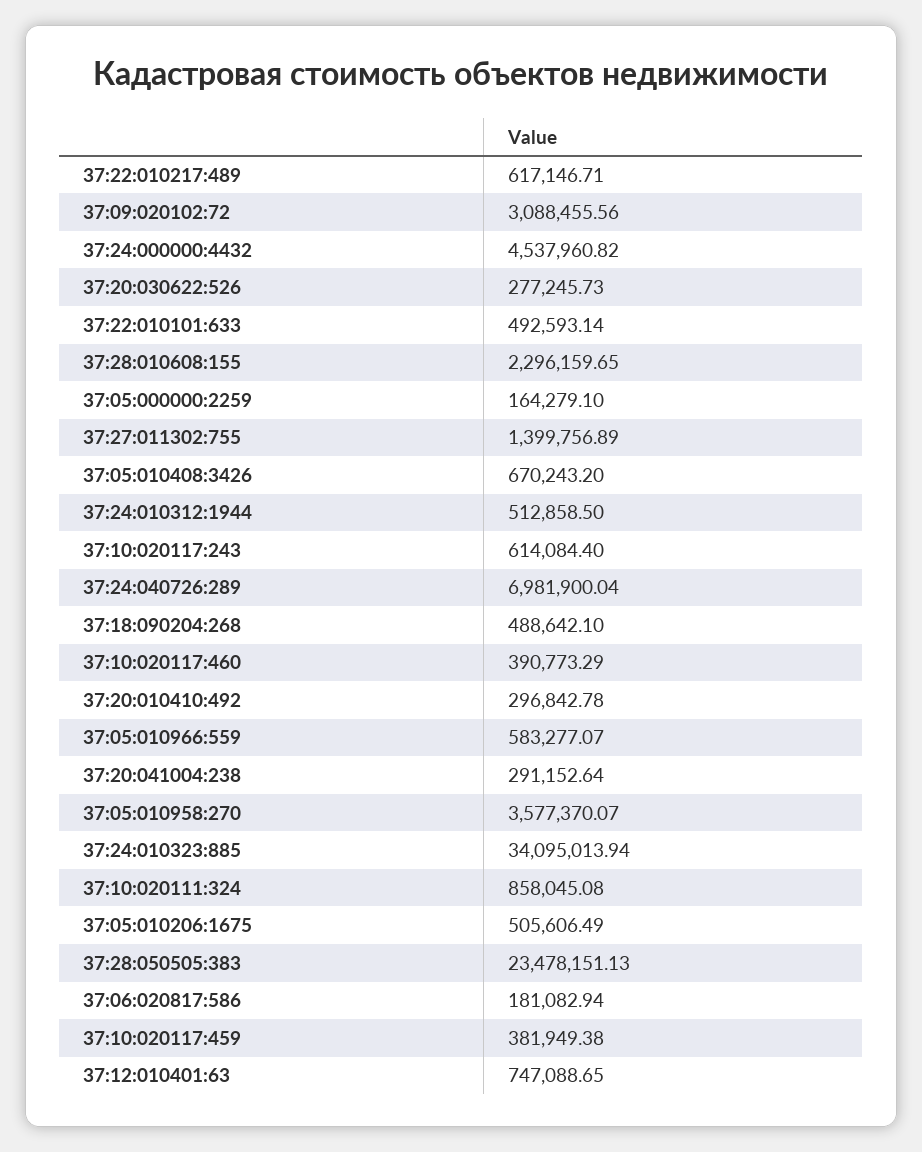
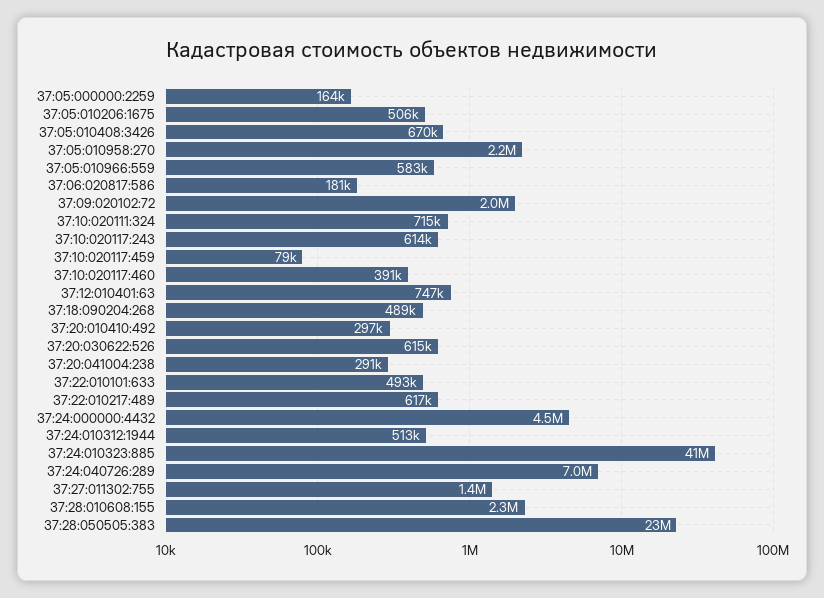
  {
    "37:22:010217:489": 617146.71,
-   "37:09:020102:72": 3088455.56,
+   "37:09:020102:72": 2000000,
    "37:24:000000:4432": 4537960.82,
-   "37:20:030622:526": 277245.73,
+   "37:20:030622:526": 615000,
    "37:22:010101:633": 492593.14,
    "37:28:010608:155": 2296159.65,
    "37:05:000000:2259": 164279.1,
    "37:27:011302:755": 1399756.89,
    "37:05:010408:3426": 670243.2,
    "37:24:010312:1944": 512858.5,
    "37:10:020117:243": 614084.4,
    "37:24:040726:289": 6981900.04,
    "37:18:090204:268": 488642.1,
    "37:10:020117:460": 390773.29,
    "37:20:010410:492": 296842.78,
    "37:05:010966:559": 583277.07,
    "37:20:041004:238": 291152.64,
-   "37:05:010958:270": 3577370.07,
+   "37:05:010958:270": 2200000,
-   "37:24:010323:885": 34095013.94,
+   "37:24:010323:885": 41000000,
-   "37:10:020111:324": 858045.08,
+   "37:10:020111:324": 715000,
    "37:05:010206:1675": 505606.49,
    "37:28:050505:383": 23478151.13,
    "37:06:020817:586": 181082.94,
-   "37:10:020117:459": 381949.38,
+   "37:10:020117:459": 79000,
    "37:12:010401:63": 747088.65
  }

